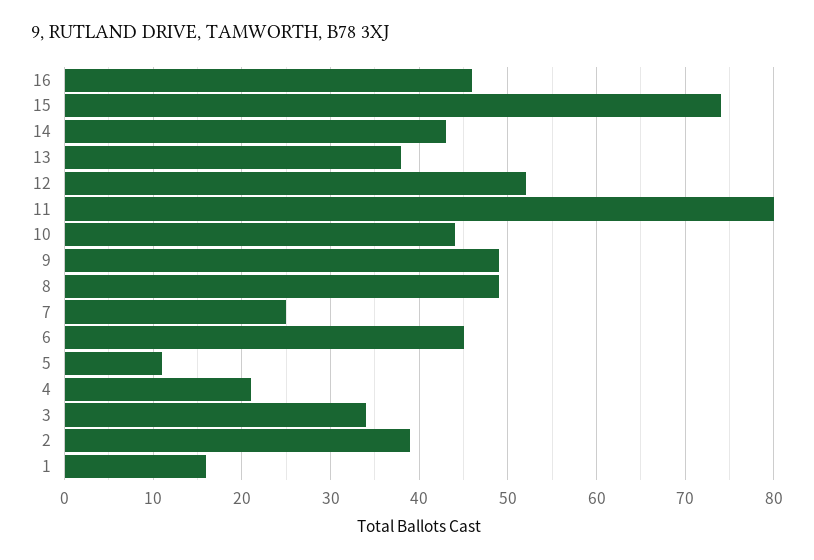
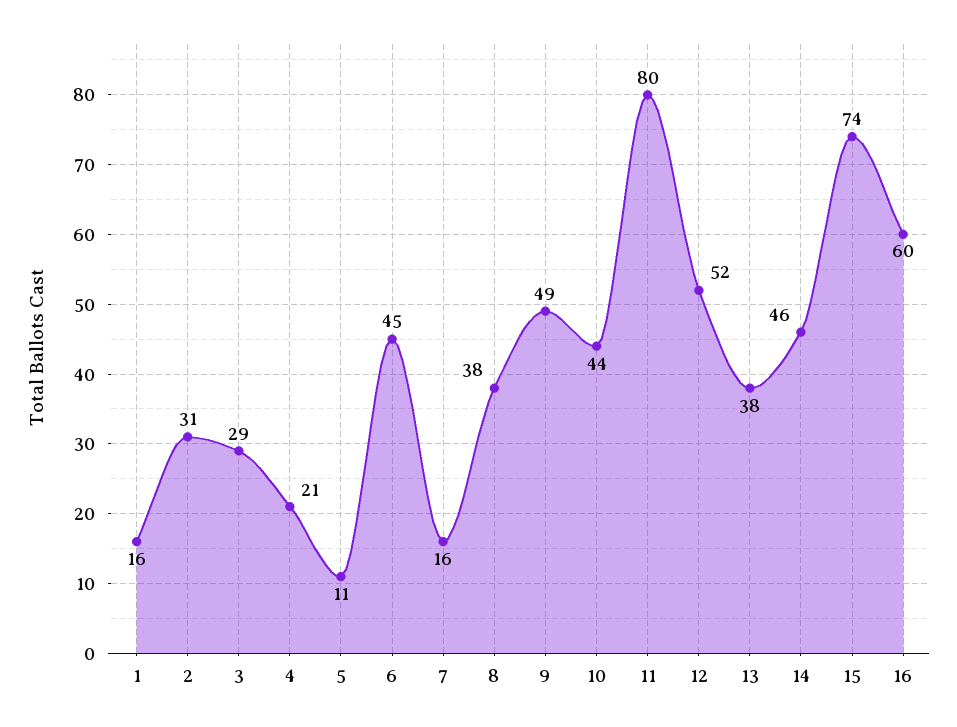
  {
-   "16": 46,
+   "16": 60,
    "15": 74,
-   "14": 43,
+   "14": 46,
    "13": 38,
    "12": 52,
    "11": 80,
    "10": 44,
    "9": 49,
-   "8": 49,
+   "8": 38,
-   "7": 25,
+   "7": 16,
    "6": 45,
    "5": 11,
    "4": 21,
-   "3": 34,
+   "3": 29,
-   "2": 39,
+   "2": 31,
    "1": 16
  }

